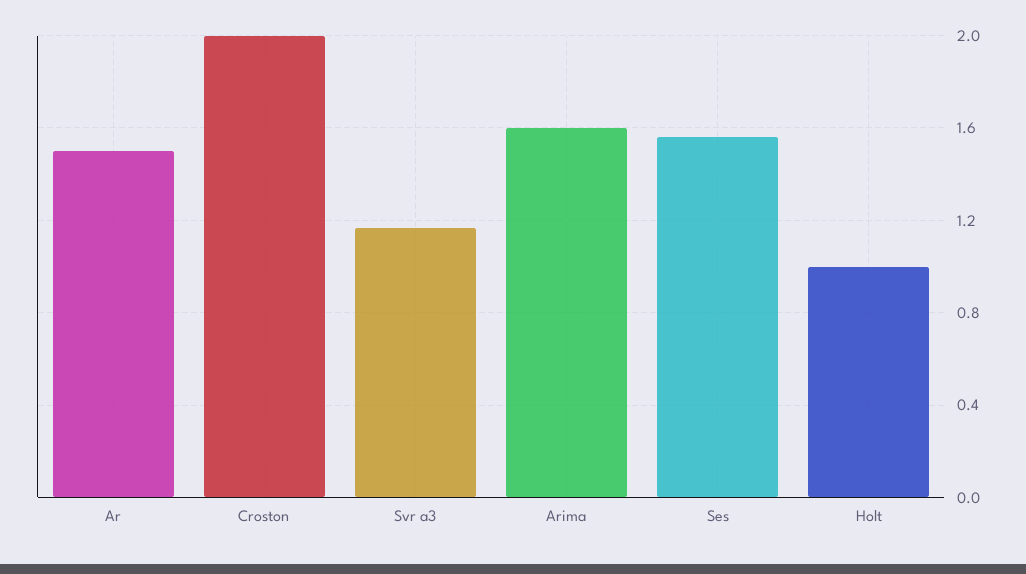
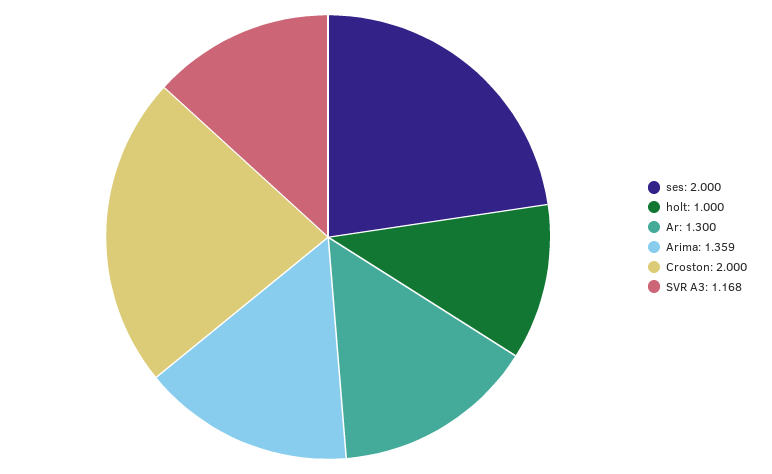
  {
-   "Ar": 1.5,
+   "Ar": 1.3,
    "Croston": 2,
    "Svr a3": 1.168,
-   "Arima": 1.6,
+   "Arima": 1.359,
-   "Ses": 1.55,
+   "Ses": 2,
    "Holt": 1
  }

